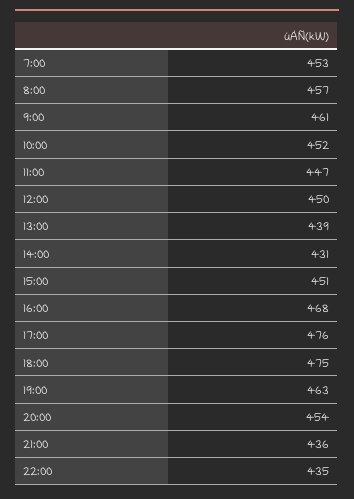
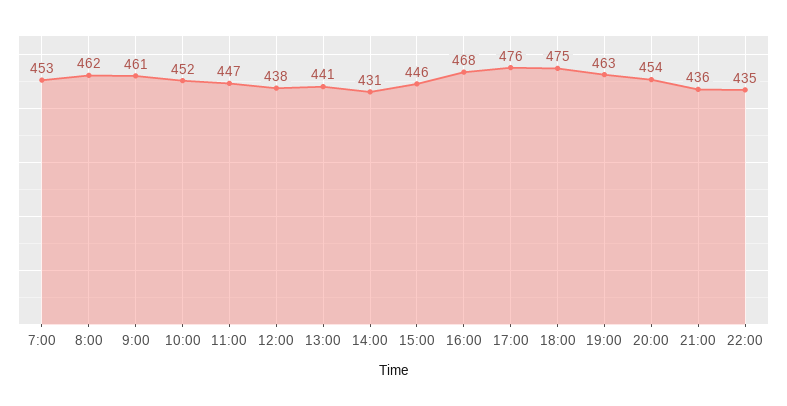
  {
    "7:00": 453,
-   "8:00": 457,
+   "8:00": 462,
    "9:00": 461,
    "10:00": 452,
    "11:00": 447,
-   "12:00": 450,
+   "12:00": 438,
-   "13:00": 439,
+   "13:00": 441,
    "14:00": 431,
-   "15:00": 451,
+   "15:00": 446,
    "16:00": 468,
    "17:00": 476,
    "18:00": 475,
    "19:00": 463,
    "20:00": 454,
    "21:00": 436,
    "22:00": 435
  }

